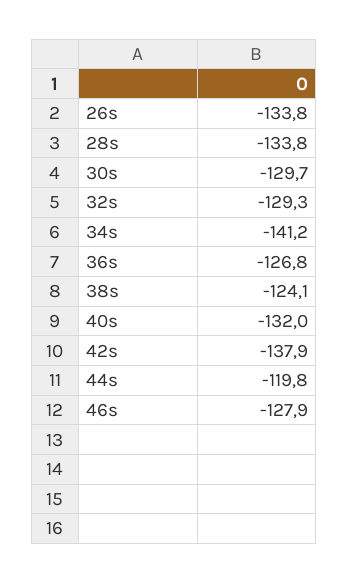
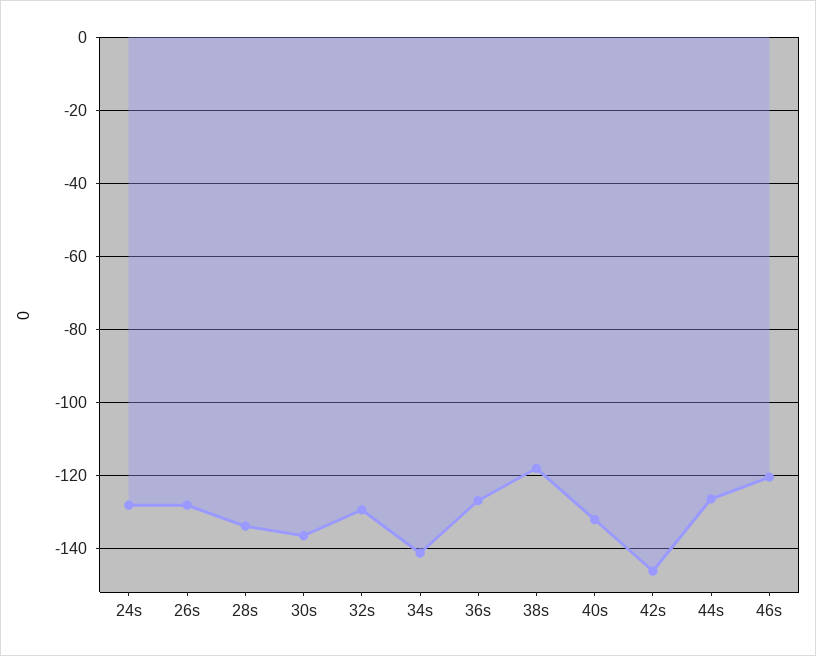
  {
-   "26s": -133.8,
+   "26s": -128,
    "28s": -133.8,
-   "30s": -129.7,
+   "30s": -136,
    "32s": -129.3,
    "34s": -141.2,
    "36s": -126.8,
-   "38s": -124.1,
+   "38s": -118,
    "40s": -132,
-   "42s": -137.9,
+   "42s": -146,
-   "44s": -119.8,
+   "44s": -126,
-   "46s": -127.9
+   "46s": -120,
+   "24s": -128
  }

